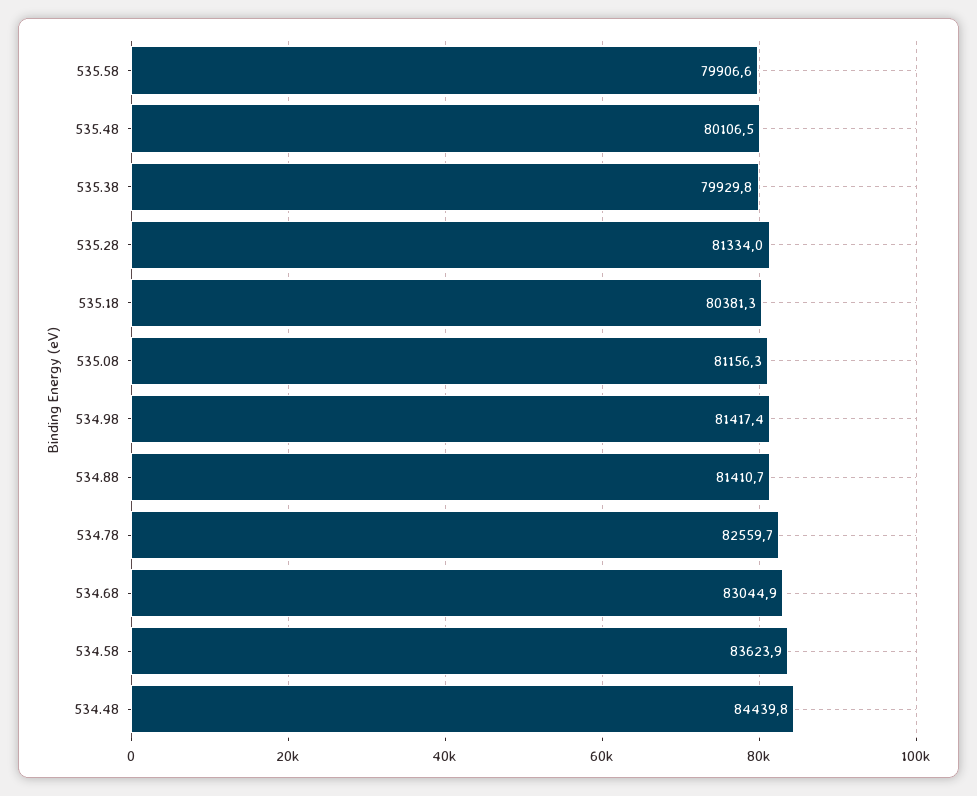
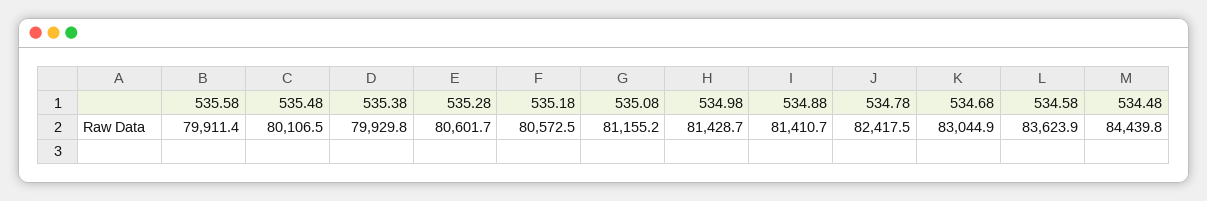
  {
-   "535.58": 79906.6,
+   "535.58": 79911.4,
    "535.48": 80106.5,
    "535.38": 79929.8,
-   "535.28": 81334,
+   "535.28": 80601.7,
-   "535.18": 80381.3,
+   "535.18": 80572.5,
-   "535.08": 81156.3,
+   "535.08": 81155.2,
-   "534.98": 81417.4,
+   "534.98": 81428.7,
    "534.88": 81410.7,
-   "534.78": 82559.7,
+   "534.78": 82417.5,
    "534.68": 83044.9,
    "534.58": 83623.9,
    "534.48": 84439.8
  }

